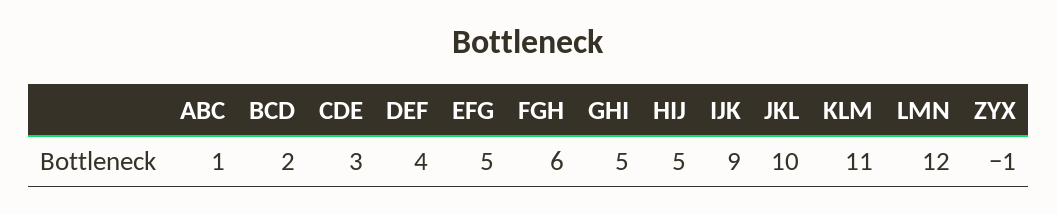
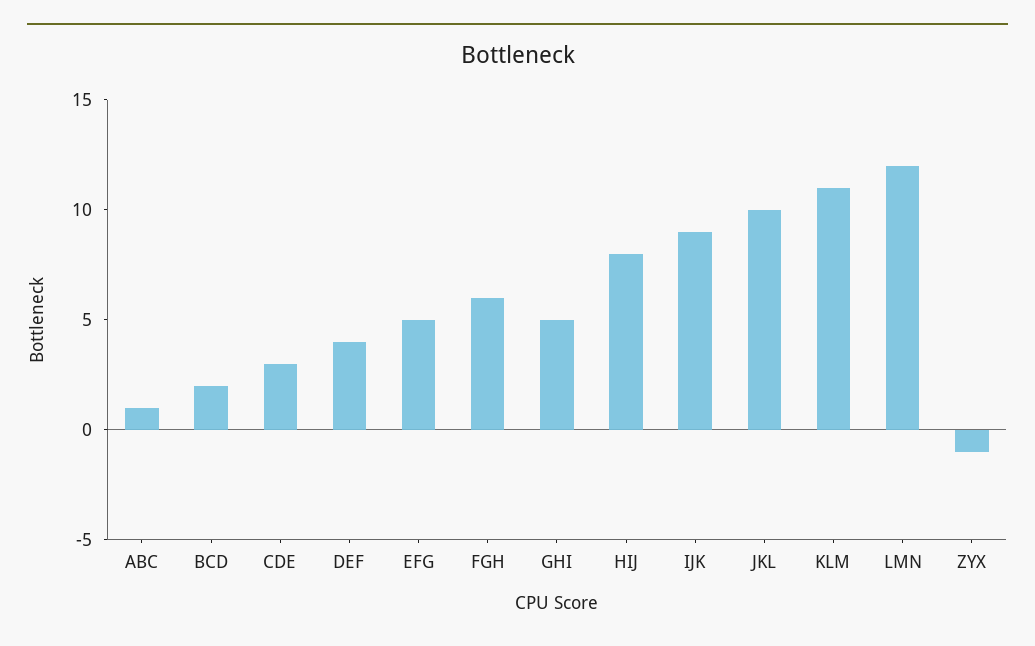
  {
    "ABC": 1,
    "BCD": 2,
    "CDE": 3,
    "DEF": 4,
    "EFG": 5,
    "FGH": 6,
    "GHI": 5,
-   "HIJ": 5,
+   "HIJ": 8,
    "IJK": 9,
    "JKL": 10,
    "KLM": 11,
    "LMN": 12,
    "ZYX": -1
  }

